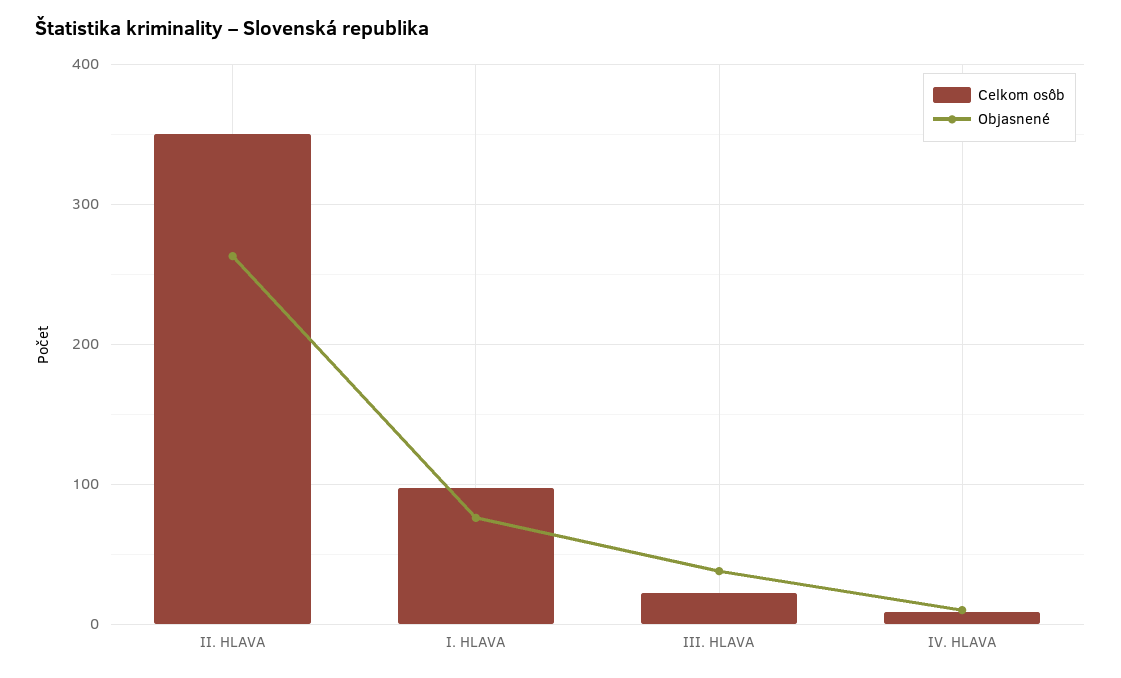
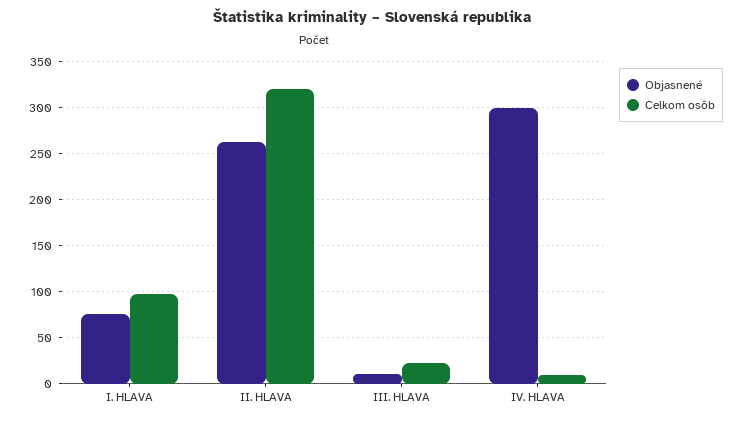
  {
    "Celkom osôb": {
-     "II. HLAVA": 350,
+     "II. HLAVA": 320,
      "I. HLAVA": 100,
      "III. HLAVA": 20,
      "IV. HLAVA": 10
    },
    "Objasnené": {
      "II. HLAVA": 260,
      "I. HLAVA": 80,
-     "III. HLAVA": 40,
+     "III. HLAVA": 10,
-     "IV. HLAVA": 10
+     "IV. HLAVA": 300
    }
  }

